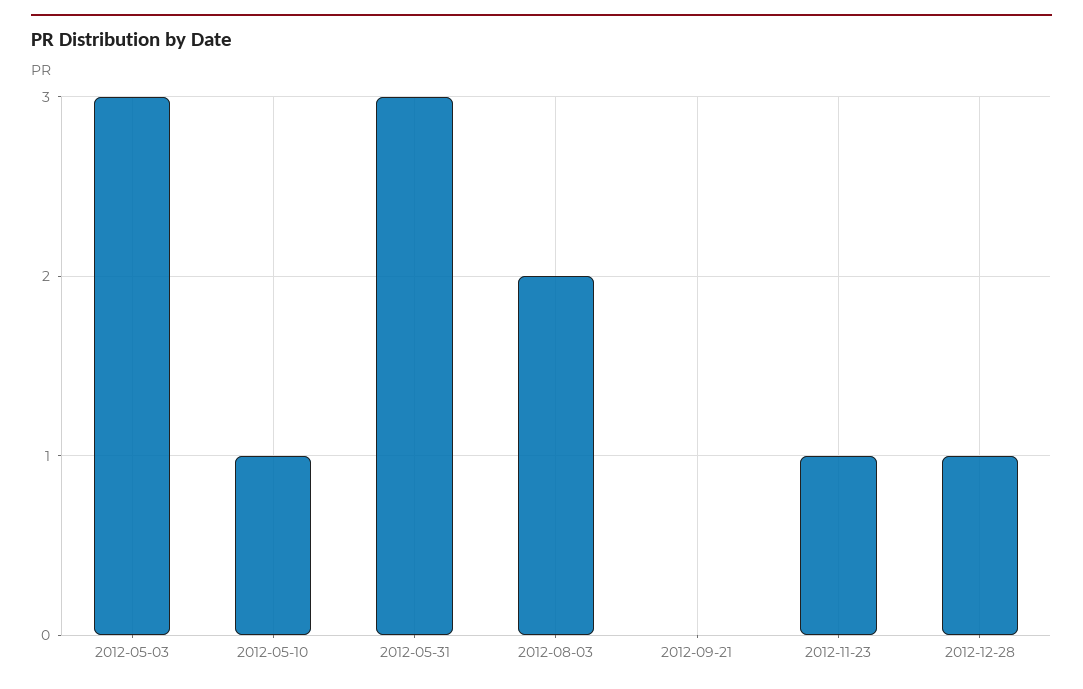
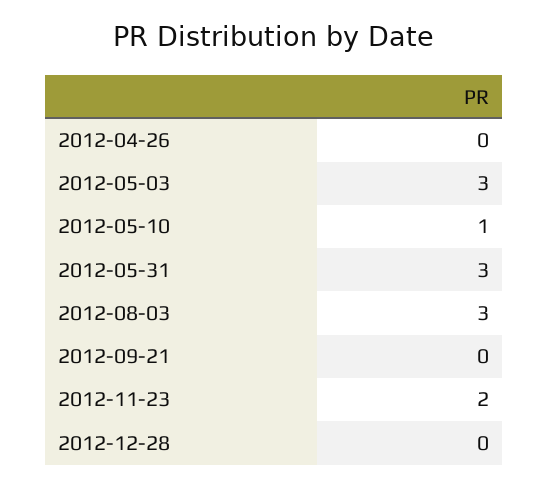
  {
    "2012-05-03": 3,
    "2012-05-10": 1,
    "2012-05-31": 3,
-   "2012-08-03": 2,
+   "2012-08-03": 3,
    "2012-09-21": 0,
-   "2012-11-23": 1,
+   "2012-11-23": 2,
-   "2012-12-28": 1
+   "2012-12-28": 0,
+   "2012-04-26": 0
  }

